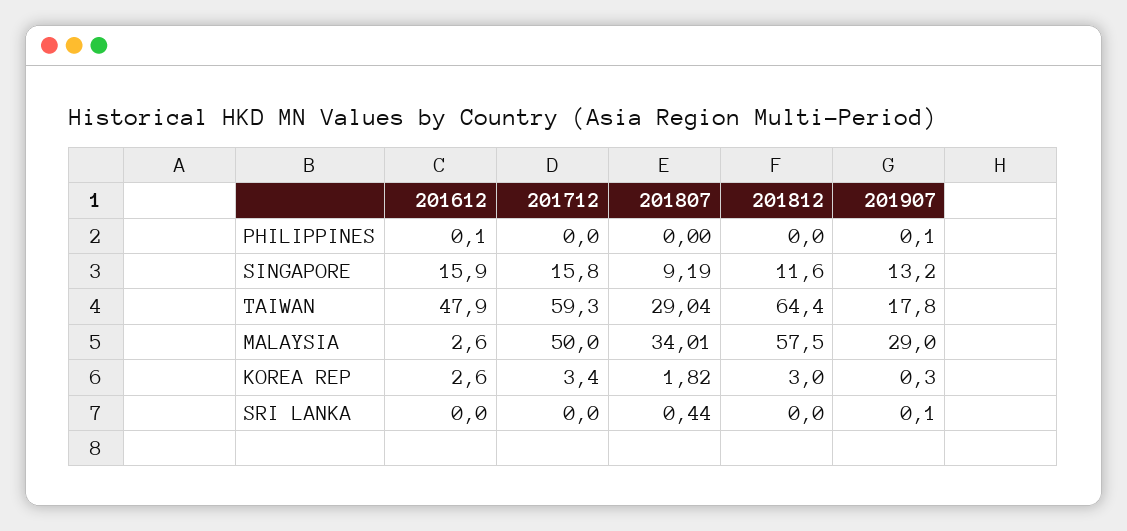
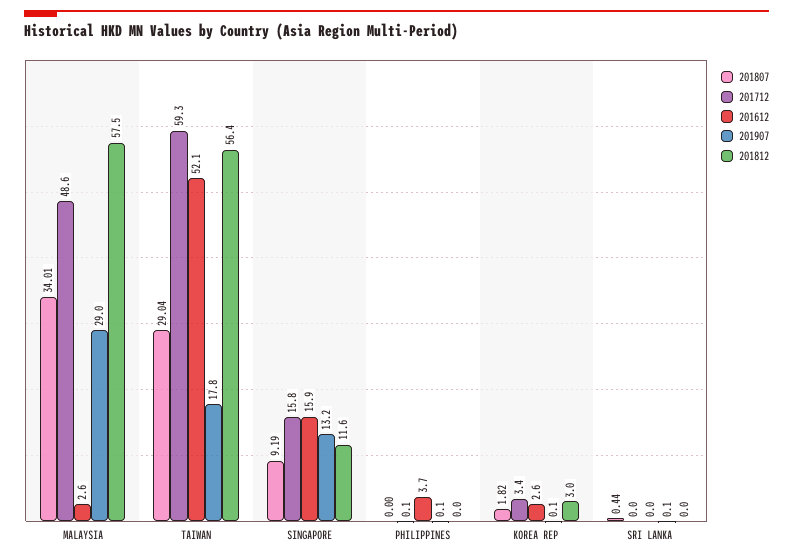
  {
    "201612": {
-     "PHILIPPINES": 0.1,
+     "PHILIPPINES": 3.7,
      "SINGAPORE": 15.9,
-     "TAIWAN": 47.9,
+     "TAIWAN": 52.1,
      "MALAYSIA": 2.6,
      "KOREA REP": 2.6,
      "SRI LANKA": 0
    },
    "201712": {
-     "PHILIPPINES": 0,
+     "PHILIPPINES": 0.1,
      "SINGAPORE": 15.8,
      "TAIWAN": 59.3,
-     "MALAYSIA": 50,
+     "MALAYSIA": 48.6,
      "KOREA REP": 3.4,
      "SRI LANKA": 0
    },
    "201807": {
      "PHILIPPINES": 0,
      "SINGAPORE": 9.19,
      "TAIWAN": 29.04,
      "MALAYSIA": 34.01,
      "KOREA REP": 1.82,
      "SRI LANKA": 0.44
    },
    "201812": {
      "PHILIPPINES": 0,
      "SINGAPORE": 11.6,
-     "TAIWAN": 64.4,
+     "TAIWAN": 56.4,
      "MALAYSIA": 57.5,
      "KOREA REP": 3,
      "SRI LANKA": 0
    },
    "201907": {
      "PHILIPPINES": 0.1,
      "SINGAPORE": 13.2,
      "TAIWAN": 17.8,
      "MALAYSIA": 29,
-     "KOREA REP": 0.3,
+     "KOREA REP": 0.1,
      "SRI LANKA": 0.1
    }
  }

